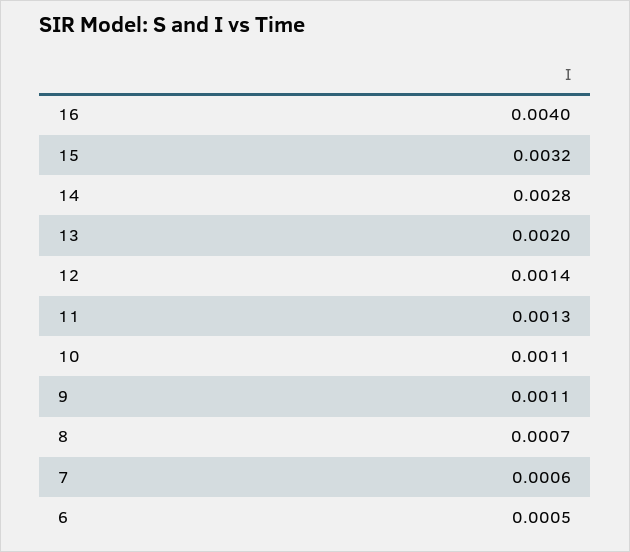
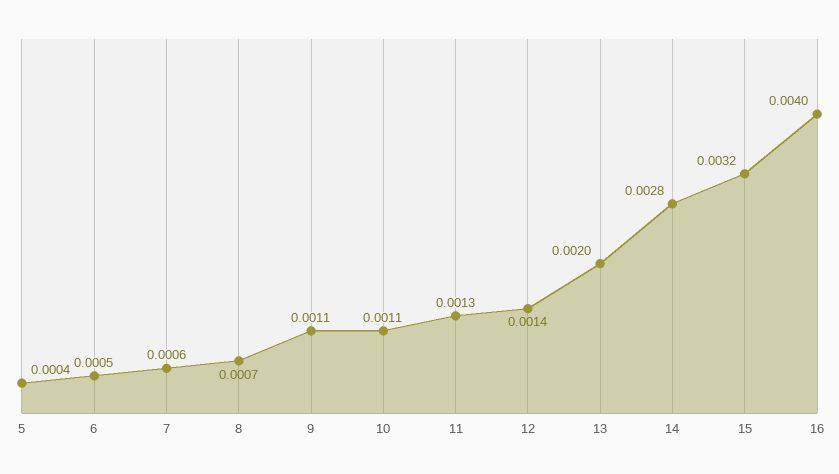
  {
    "16": 0.004,
    "15": 0.0032,
    "14": 0.0028,
    "13": 0.002,
    "12": 0.0014,
    "11": 0.0013,
    "10": 0.0011,
    "9": 0.0011,
    "8": 0.0007,
    "7": 0.0006,
-   "6": 0.0005
+   "6": 0.0005,
+   "5": 0.0004
  }

